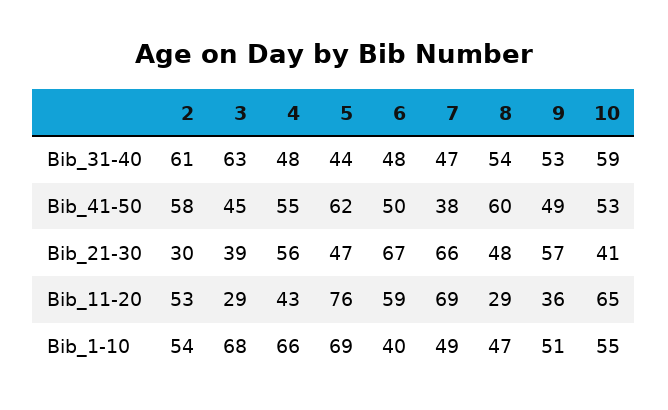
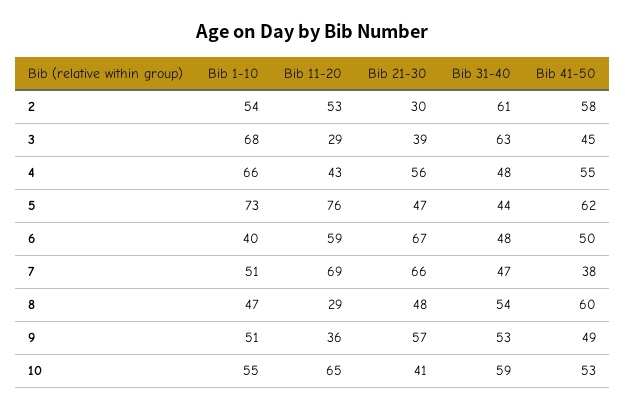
  {
    "2": {
      "Bib_31-40": 61,
      "Bib_41-50": 58,
      "Bib_21-30": 30,
      "Bib_11-20": 53,
      "Bib_1-10": 54
    },
    "3": {
      "Bib_31-40": 63,
      "Bib_41-50": 45,
      "Bib_21-30": 39,
      "Bib_11-20": 29,
      "Bib_1-10": 68
    },
    "4": {
      "Bib_31-40": 48,
      "Bib_41-50": 55,
      "Bib_21-30": 56,
      "Bib_11-20": 43,
      "Bib_1-10": 66
    },
    "5": {
      "Bib_31-40": 44,
      "Bib_41-50": 62,
      "Bib_21-30": 47,
      "Bib_11-20": 76,
-     "Bib_1-10": 69
+     "Bib_1-10": 73
    },
    "6": {
      "Bib_31-40": 48,
      "Bib_41-50": 50,
      "Bib_21-30": 67,
      "Bib_11-20": 59,
      "Bib_1-10": 40
    },
    "7": {
      "Bib_31-40": 47,
      "Bib_41-50": 38,
      "Bib_21-30": 66,
      "Bib_11-20": 69,
-     "Bib_1-10": 49
+     "Bib_1-10": 51
    },
    "8": {
      "Bib_31-40": 54,
      "Bib_41-50": 60,
      "Bib_21-30": 48,
      "Bib_11-20": 29,
      "Bib_1-10": 47
    },
    "9": {
      "Bib_31-40": 53,
      "Bib_41-50": 49,
      "Bib_21-30": 57,
      "Bib_11-20": 36,
      "Bib_1-10": 51
    },
    "10": {
      "Bib_31-40": 59,
      "Bib_41-50": 53,
      "Bib_21-30": 41,
      "Bib_11-20": 65,
      "Bib_1-10": 55
    }
  }

